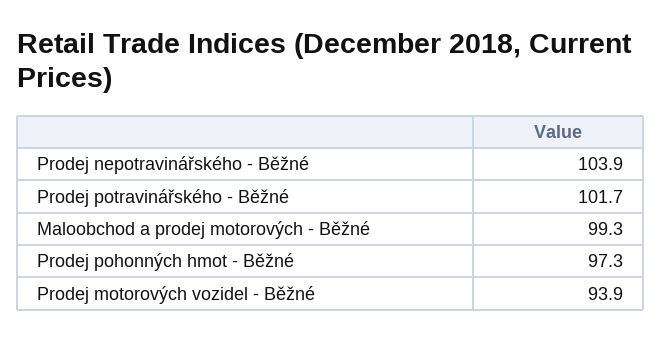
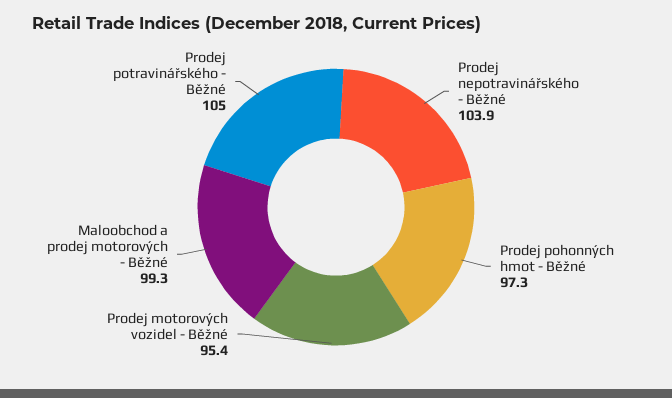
  {
    "Prodej nepotravinářského - Běžné": 103.9,
-   "Prodej potravinářského - Běžné": 101.7,
+   "Prodej potravinářského - Běžné": 105,
    "Maloobchod a prodej motorových - Běžné": 99.3,
    "Prodej pohonných hmot - Běžné": 97.3,
-   "Prodej motorových vozidel - Běžné": 93.9
+   "Prodej motorových vozidel - Běžné": 95.4
  }

